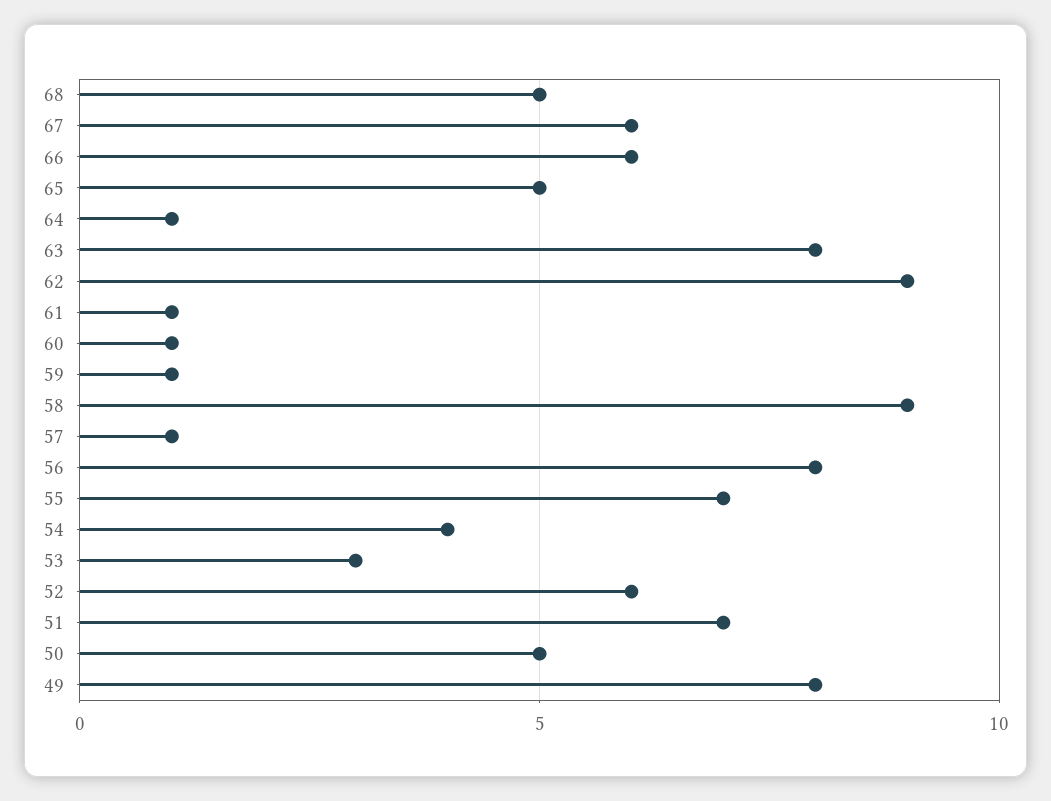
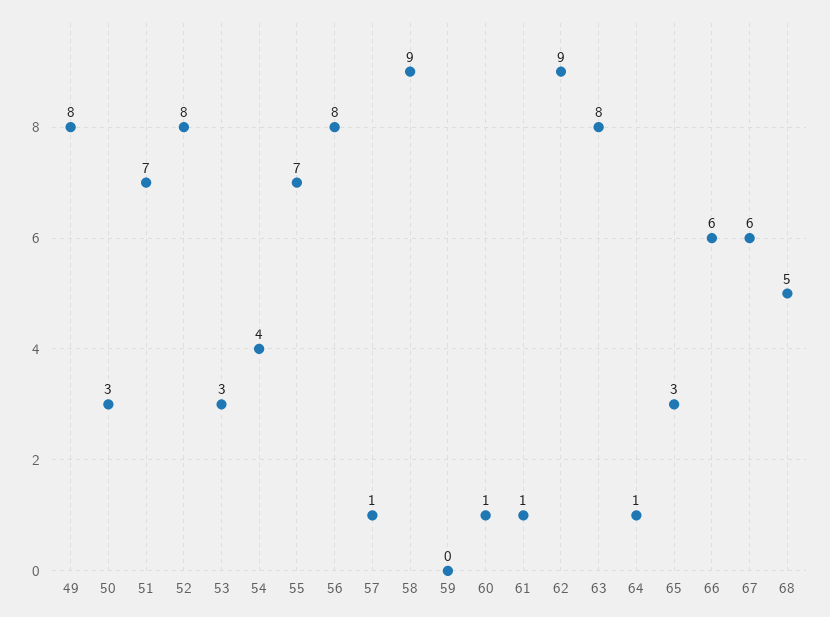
  {
    "68": 5,
    "67": 6,
    "66": 6,
-   "65": 5,
+   "65": 3,
    "64": 1,
    "63": 8,
    "62": 9,
    "61": 1,
    "60": 1,
-   "59": 1,
+   "59": 0,
    "58": 9,
    "57": 1,
    "56": 8,
    "55": 7,
    "54": 4,
    "53": 3,
-   "52": 6,
+   "52": 8,
    "51": 7,
-   "50": 5,
+   "50": 3,
    "49": 8
  }

